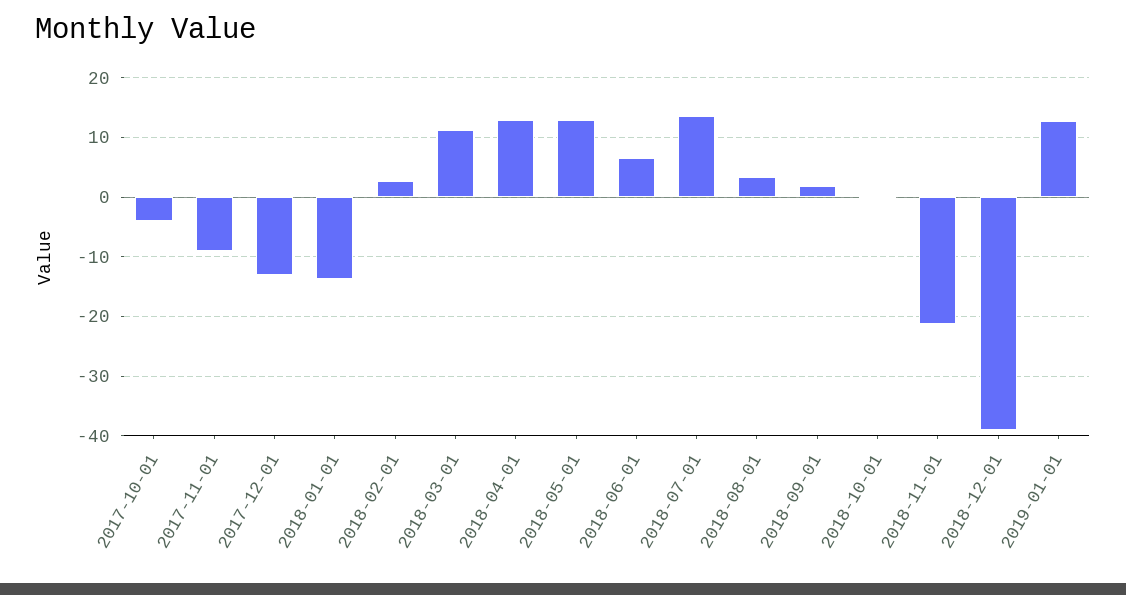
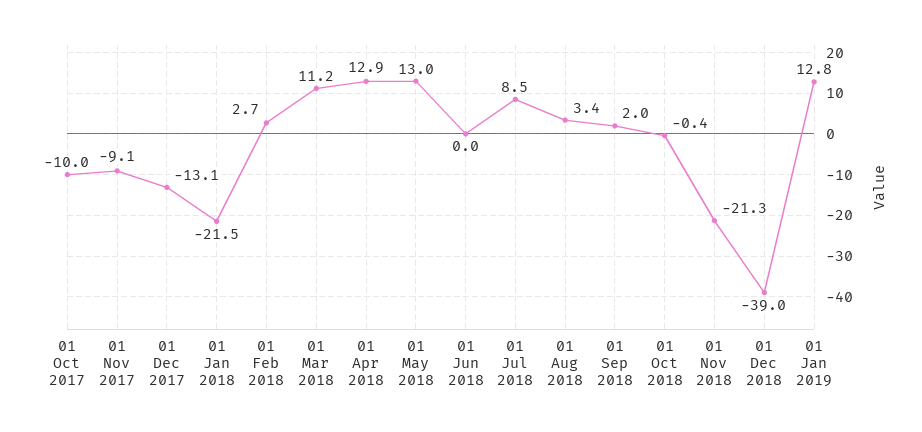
  {
-   "2017-10-01": -4,
+   "2017-10-01": -10,
    "2017-11-01": -9.1,
    "2017-12-01": -13.1,
-   "2018-01-01": -14,
+   "2018-01-01": -21.5,
    "2018-02-01": 2.7,
    "2018-03-01": 11.2,
    "2018-04-01": 12.9,
    "2018-05-01": 13,
-   "2018-06-01": 6,
+   "2018-06-01": 0,
-   "2018-07-01": 14,
+   "2018-07-01": 8.5,
    "2018-08-01": 3.4,
    "2018-09-01": 2,
    "2018-10-01": -0.4,
    "2018-11-01": -21.3,
    "2018-12-01": -39,
    "2019-01-01": 12.8
  }

